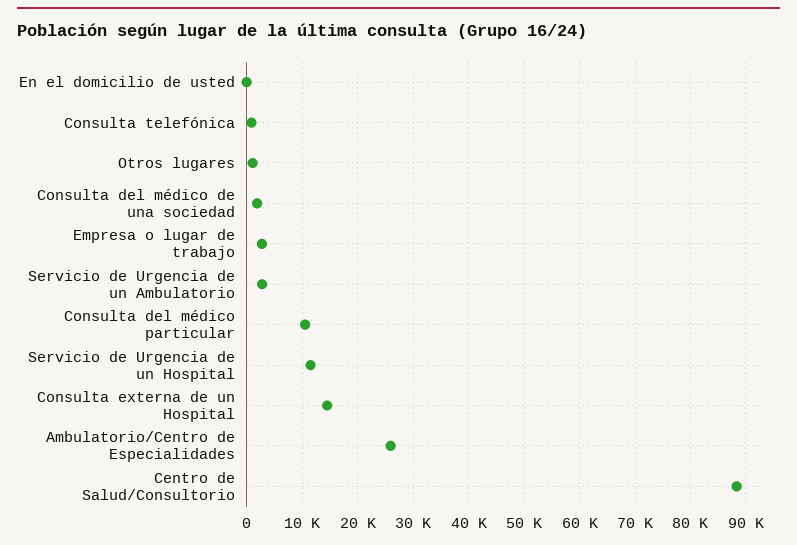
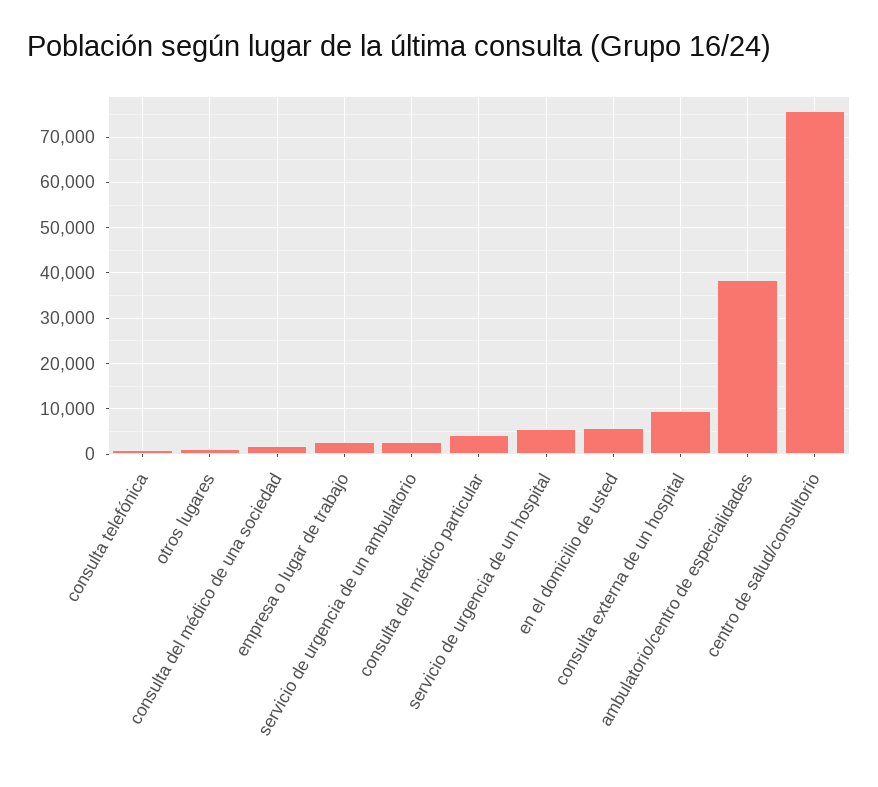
  {
-   "En el domicilio de usted": 0,
+   "En el domicilio de usted": 6000,
    "Consulta telefónica": 0,
    "Otros lugares": 2000,
    "Consulta del médico de una sociedad": 2000,
    "Empresa o lugar de trabajo": 2000,
    "Servicio de Urgencia de un Ambulatorio": 2000,
-   "Consulta del médico particular": 10000,
+   "Consulta del médico particular": 4000,
-   "Servicio de Urgencia de un Hospital": 12000,
+   "Servicio de Urgencia de un Hospital": 6000,
-   "Consulta externa de un Hospital": 14000,
+   "Consulta externa de un Hospital": 10000,
-   "Ambulatorio/Centro de Especialidades": 26000,
+   "Ambulatorio/Centro de Especialidades": 38000,
-   "Centro de Salud/Consultorio": 88000
+   "Centro de Salud/Consultorio": 76000
  }

